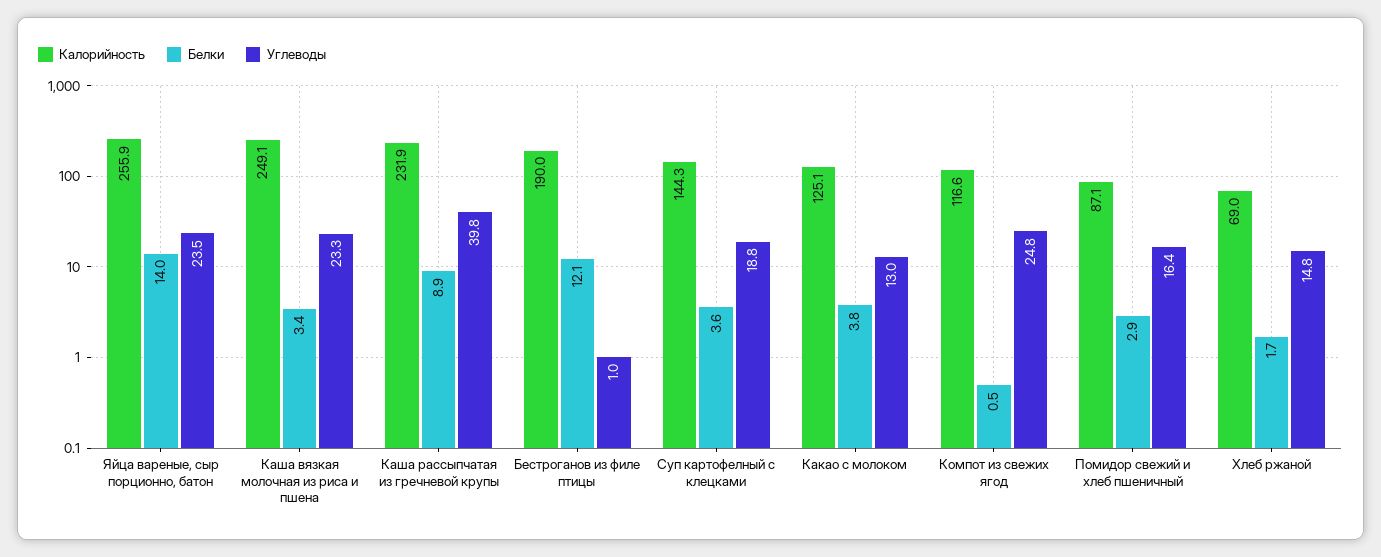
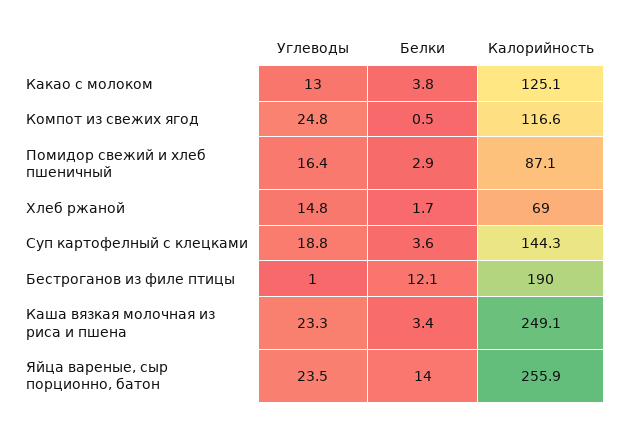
  {
    "Калорийность": {
      "Яйца вареные, сыр порционно, батон": 255.9,
      "Каша вязкая молочная из риса и пшена": 249.1,
-     "Каша рассыпчатая из гречневой крупы": 231.9,
      "Бестроганов из филе птицы": 190,
      "Суп картофелный с клецками": 144.3,
      "Какао с молоком": 125.1,
      "Компот из свежих ягод": 116.6,
      "Помидор свежий и хлеб пшеничный": 87.1,
      "Хлеб ржаной": 69
    },
    "Белки": {
      "Яйца вареные, сыр порционно, батон": 14,
      "Каша вязкая молочная из риса и пшена": 3.4,
-     "Каша рассыпчатая из гречневой крупы": 8.9,
      "Бестроганов из филе птицы": 12.1,
      "Суп картофелный с клецками": 3.6,
      "Какао с молоком": 3.8,
      "Компот из свежих ягод": 0.5,
      "Помидор свежий и хлеб пшеничный": 2.9,
      "Хлеб ржаной": 1.7
    },
    "Углеводы": {
      "Яйца вареные, сыр порционно, батон": 23.5,
      "Каша вязкая молочная из риса и пшена": 23.3,
-     "Каша рассыпчатая из гречневой крупы": 39.8,
      "Бестроганов из филе птицы": 1,
      "Суп картофелный с клецками": 18.8,
      "Какао с молоком": 13,
      "Компот из свежих ягод": 24.8,
      "Помидор свежий и хлеб пшеничный": 16.4,
      "Хлеб ржаной": 14.8
    }
  }

